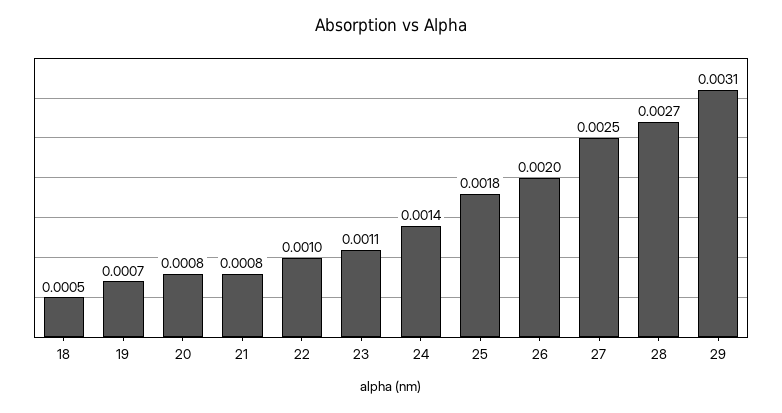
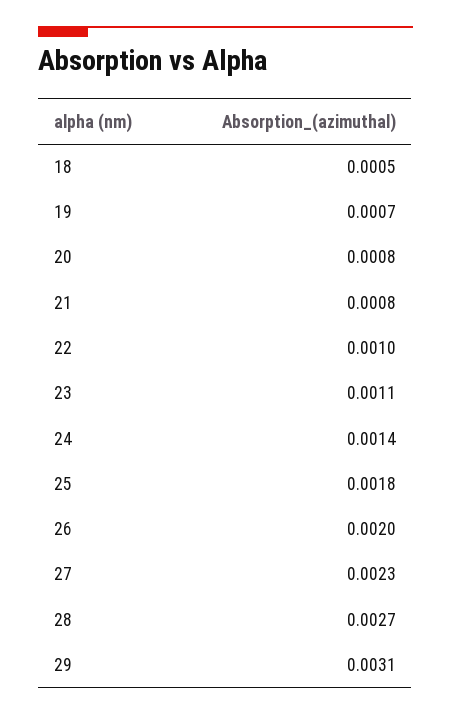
  {
    "18": 0.0005,
    "19": 0.0007,
    "20": 0.0008,
    "21": 0.0008,
    "22": 0.001,
    "23": 0.0011,
    "24": 0.0014,
    "25": 0.0018,
    "26": 0.002,
-   "27": 0.0025,
+   "27": 0.0023,
    "28": 0.0027,
    "29": 0.0031
  }

